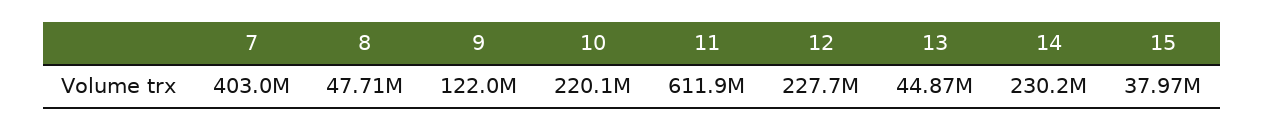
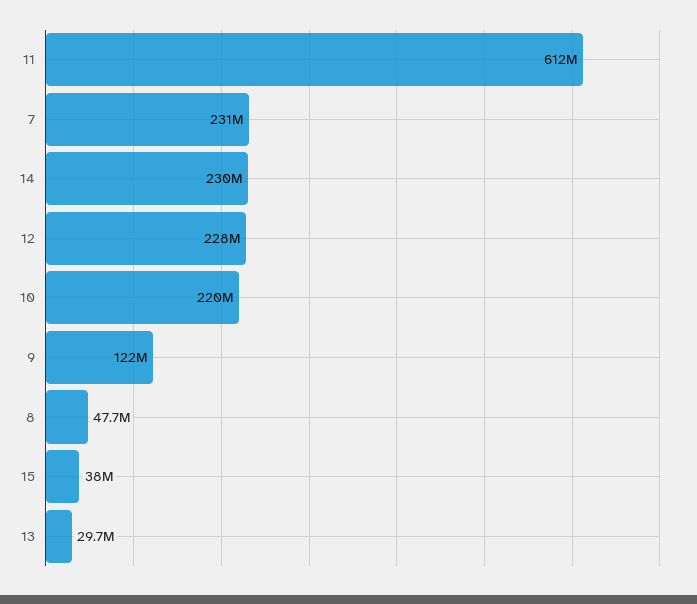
  {
-   "7": 403000000,
+   "7": 231000000,
    "8": 47710000,
    "9": 122000000,
    "10": 220100000,
    "11": 611900000,
    "12": 227700000,
-   "13": 44870000,
+   "13": 29700000,
    "14": 230200000,
    "15": 37970000
  }

